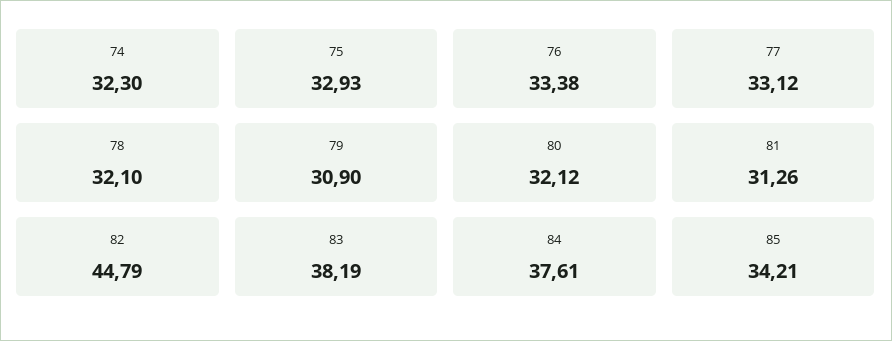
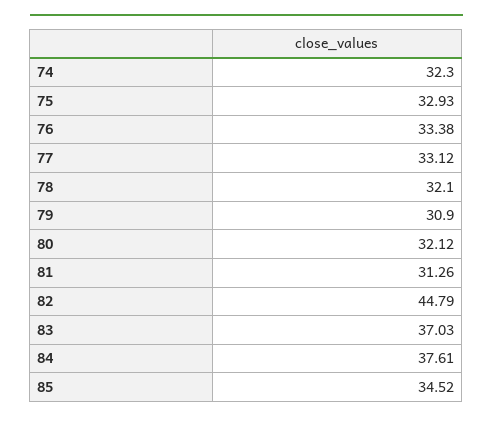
  {
    "74": 32.3,
    "75": 32.93,
    "76": 33.38,
    "77": 33.12,
    "78": 32.1,
    "79": 30.9,
    "80": 32.12,
    "81": 31.26,
    "82": 44.79,
-   "83": 38.19,
+   "83": 37.03,
    "84": 37.61,
-   "85": 34.21
+   "85": 34.52
  }

